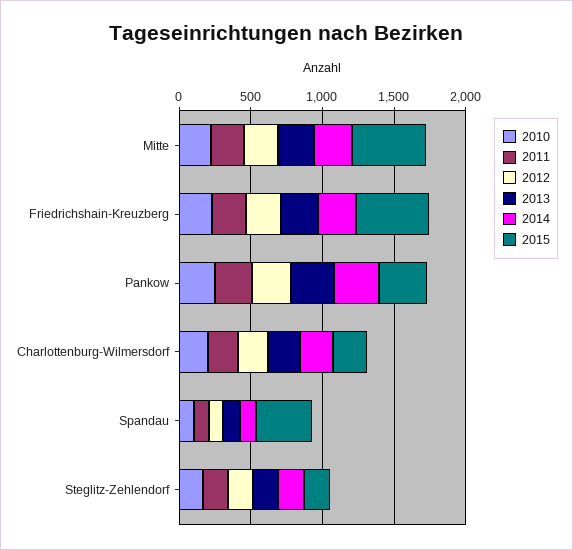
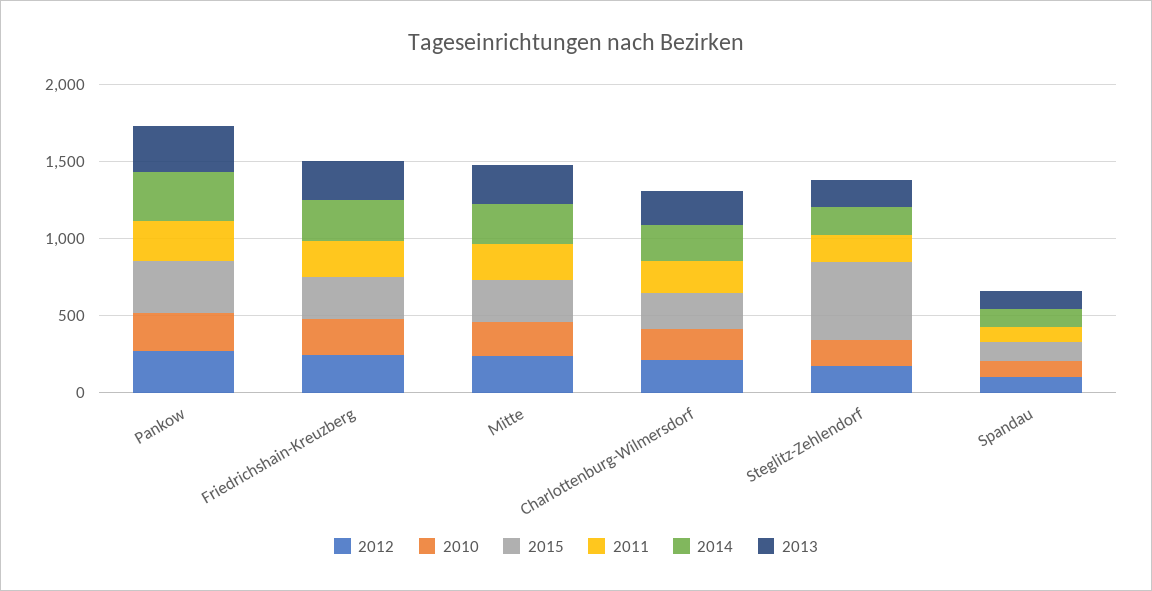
  {
    "2010": {
      "Mitte": 200,
      "Friedrichshain-Kreuzberg": 200,
      "Pankow": 200,
      "Charlottenburg-Wilmersdorf": 200,
      "Spandau": 100,
      "Steglitz-Zehlendorf": 200
    },
    "2011": {
      "Mitte": 200,
      "Friedrichshain-Kreuzberg": 200,
      "Pankow": 300,
      "Charlottenburg-Wilmersdorf": 200,
      "Spandau": 100,
      "Steglitz-Zehlendorf": 200
    },
    "2012": {
      "Mitte": 200,
      "Friedrichshain-Kreuzberg": 200,
      "Pankow": 300,
      "Charlottenburg-Wilmersdorf": 200,
      "Spandau": 100,
      "Steglitz-Zehlendorf": 200
    },
    "2013": {
      "Mitte": 300,
      "Friedrichshain-Kreuzberg": 300,
      "Pankow": 300,
      "Charlottenburg-Wilmersdorf": 200,
      "Spandau": 100,
      "Steglitz-Zehlendorf": 200
    },
    "2014": {
      "Mitte": 300,
      "Friedrichshain-Kreuzberg": 300,
      "Pankow": 300,
      "Charlottenburg-Wilmersdorf": 200,
      "Spandau": 100,
      "Steglitz-Zehlendorf": 200
    },
    "2015": {
-     "Mitte": 500,
+     "Mitte": 300,
-     "Friedrichshain-Kreuzberg": 500,
+     "Friedrichshain-Kreuzberg": 300,
      "Pankow": 300,
      "Charlottenburg-Wilmersdorf": 200,
-     "Spandau": 400,
+     "Spandau": 100,
-     "Steglitz-Zehlendorf": 200
+     "Steglitz-Zehlendorf": 500
    }
  }

